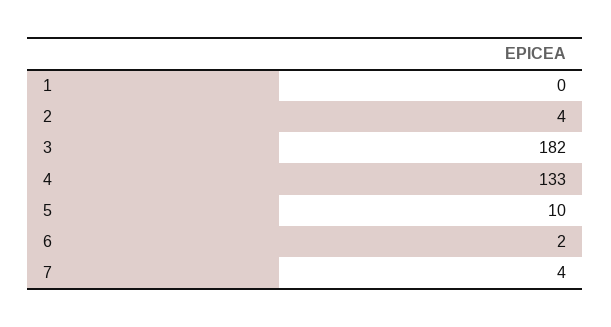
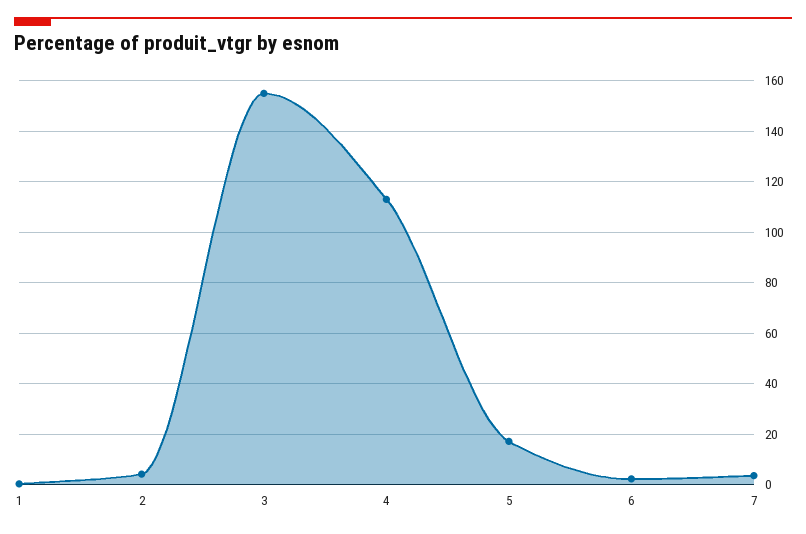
  {
    "1": 0,
    "2": 4,
-   "3": 182,
+   "3": 155,
-   "4": 133,
+   "4": 112.5,
-   "5": 10,
+   "5": 17.5,
    "6": 2,
    "7": 4
  }

